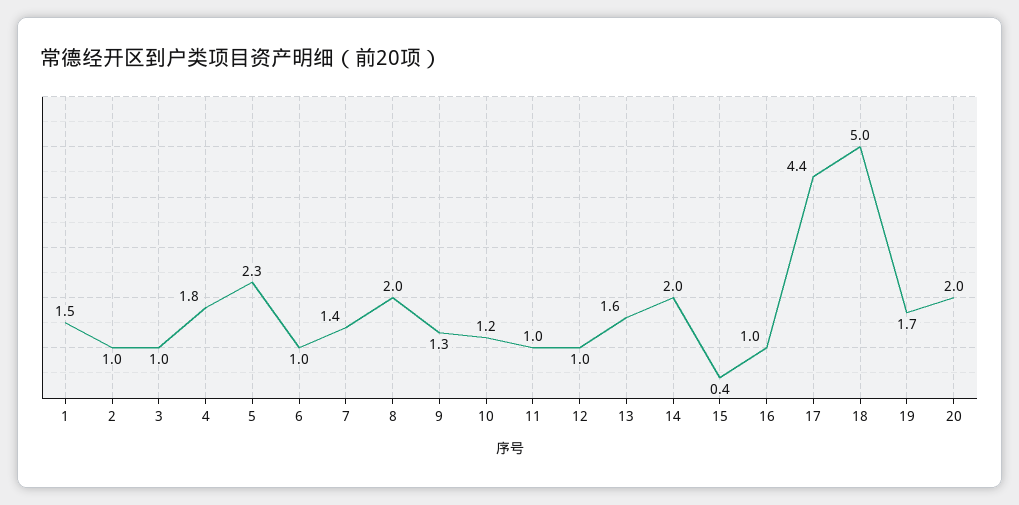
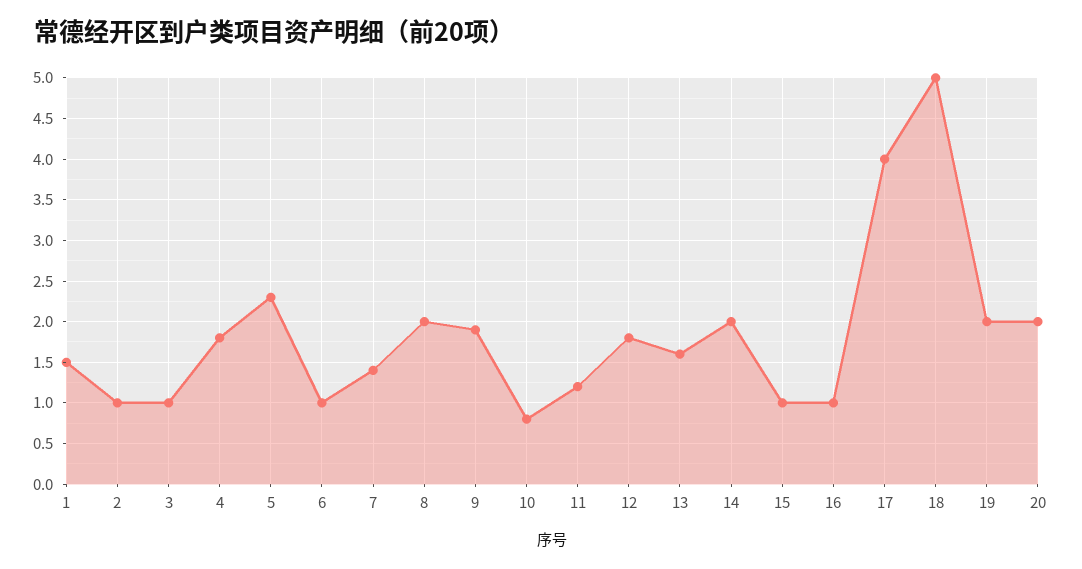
  {
    "1": 1.5,
    "2": 1,
    "3": 1,
    "4": 1.8,
    "5": 2.3,
    "6": 1,
    "7": 1.4,
    "8": 2,
-   "9": 1.3,
+   "9": 1.9,
-   "10": 1.2,
+   "10": 0.8,
-   "11": 1,
+   "11": 1.2,
-   "12": 1,
+   "12": 1.8,
    "13": 1.6,
    "14": 2,
-   "15": 0.4,
+   "15": 1,
    "16": 1,
-   "17": 4.4,
+   "17": 4,
    "18": 5,
-   "19": 1.7,
+   "19": 2,
    "20": 2
  }

